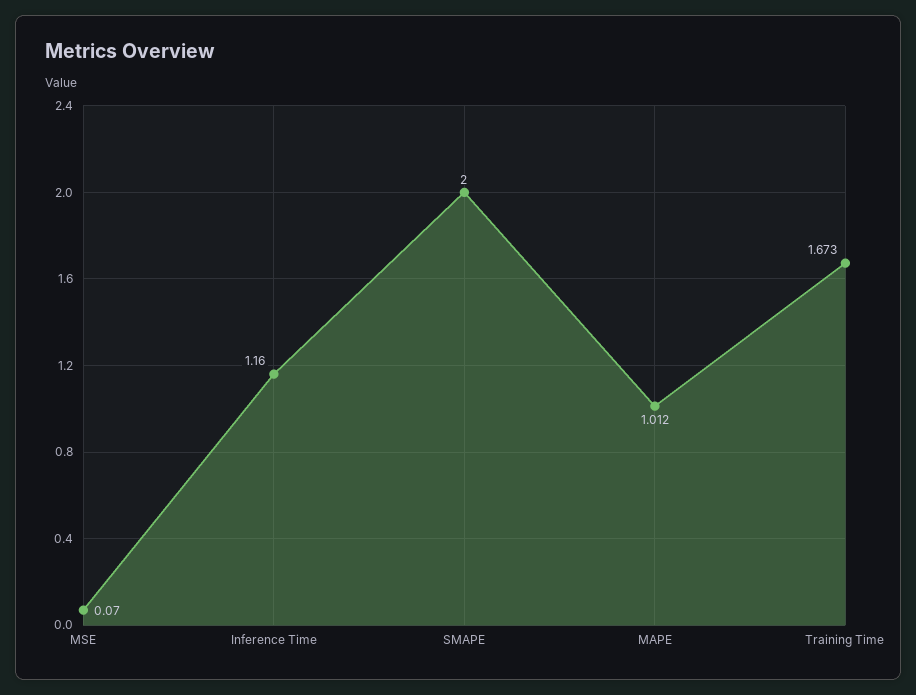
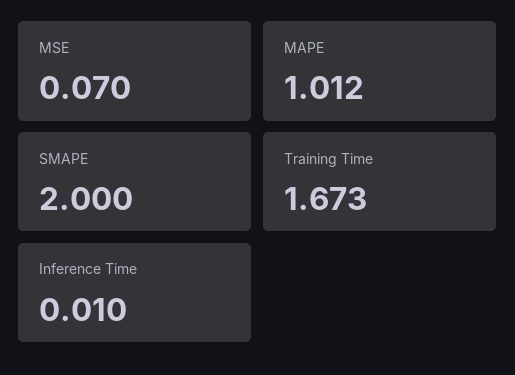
  {
    "MSE": 0.07,
-   "Inference Time": 1.16,
+   "Inference Time": 0.01,
    "SMAPE": 2,
    "MAPE": 1.012,
    "Training Time": 1.673
  }

